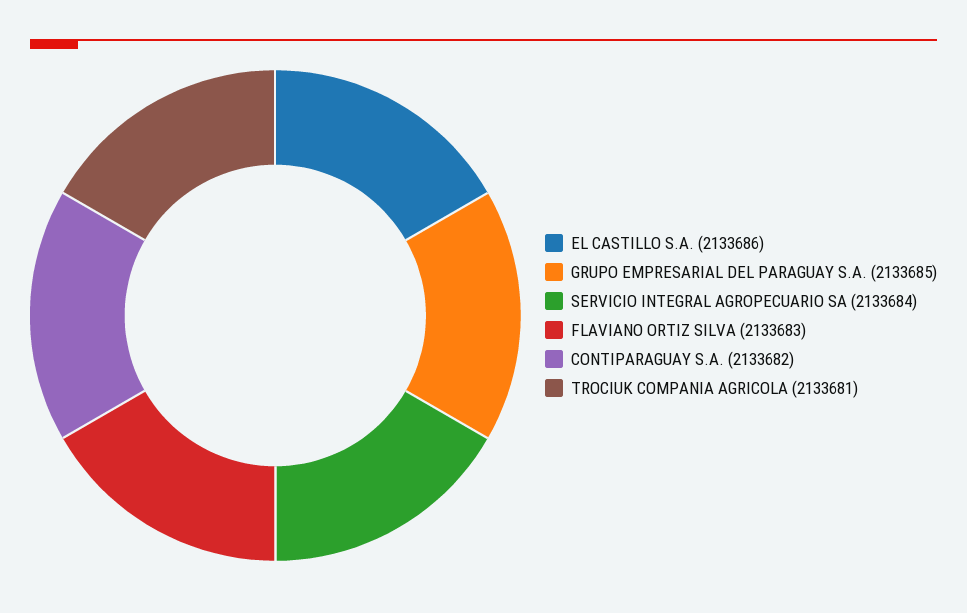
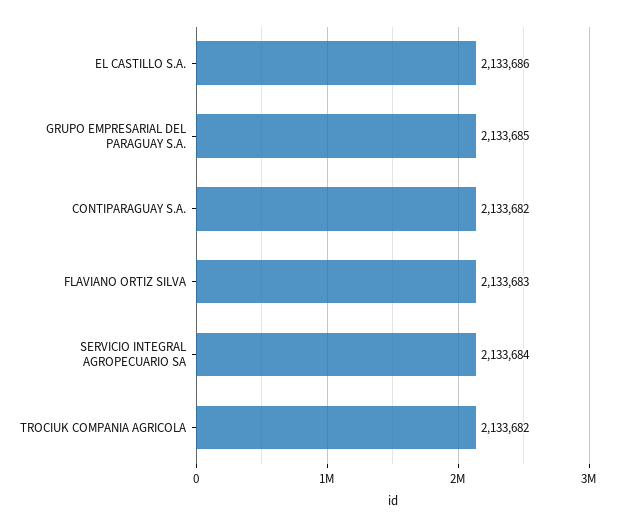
  {
    "EL CASTILLO S.A.": 2133686,
    "GRUPO EMPRESARIAL DEL PARAGUAY S.A.": 2133685,
    "SERVICIO INTEGRAL AGROPECUARIO SA": 2133684,
    "FLAVIANO ORTIZ SILVA": 2133683,
    "CONTIPARAGUAY S.A.": 2133682,
-   "TROCIUK COMPANIA AGRICOLA": 2133681
+   "TROCIUK COMPANIA AGRICOLA": 2133682
  }

